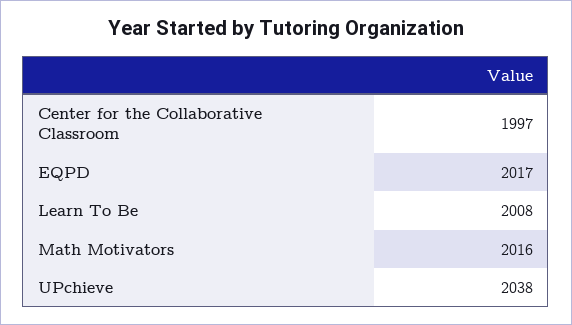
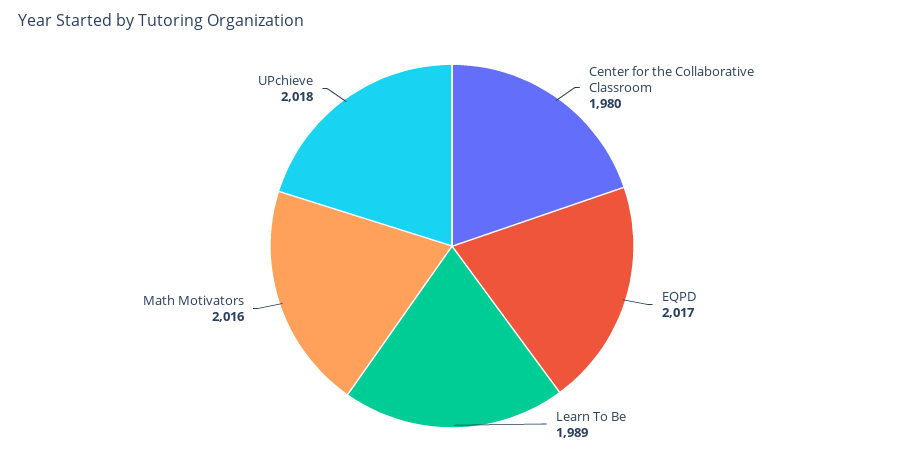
  {
-   "Center for the Collaborative Classroom": 1997,
+   "Center for the Collaborative Classroom": 1980,
    "EQPD": 2017,
-   "Learn To Be": 2008,
+   "Learn To Be": 1989,
    "Math Motivators": 2016,
-   "UPchieve": 2038
+   "UPchieve": 2018
  }

